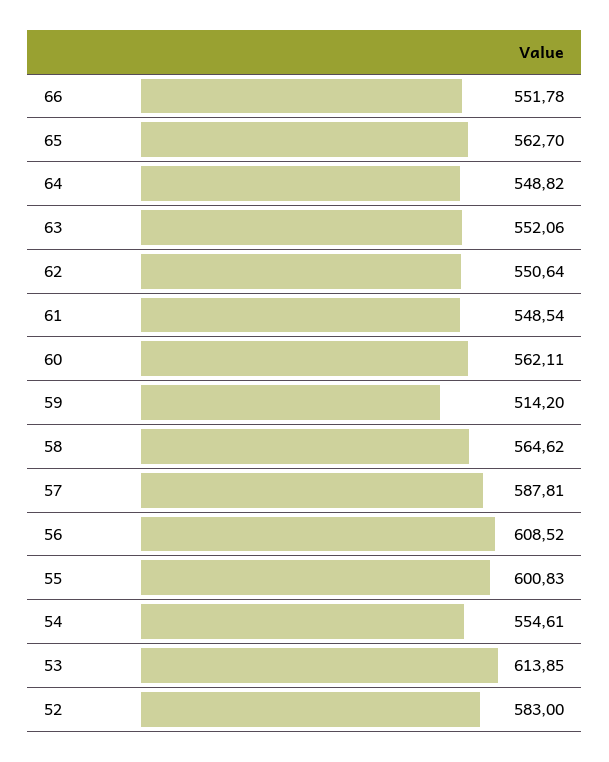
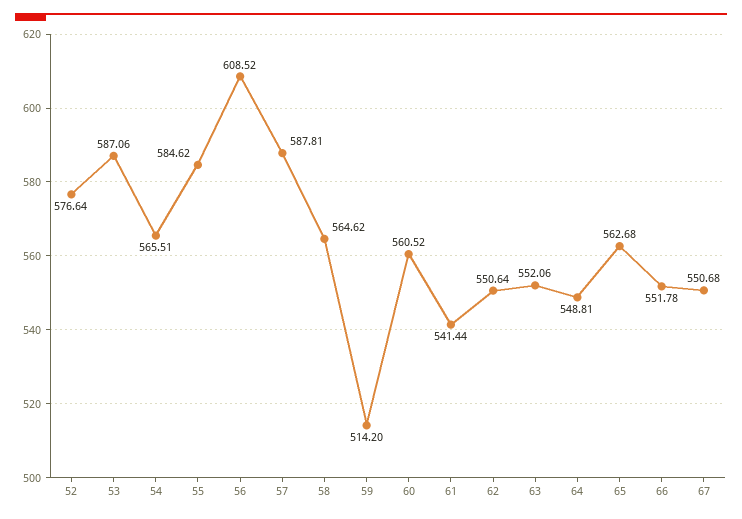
  {
    "66": 551.78,
-   "65": 562.7,
+   "65": 562.68,
-   "64": 548.82,
+   "64": 548.81,
    "63": 552.06,
    "62": 550.64,
-   "61": 548.54,
+   "61": 541.44,
-   "60": 562.11,
+   "60": 560.52,
    "59": 514.2,
    "58": 564.62,
    "57": 587.81,
    "56": 608.52,
-   "55": 600.83,
+   "55": 584.62,
-   "54": 554.61,
+   "54": 565.51,
-   "53": 613.85,
+   "53": 587.06,
-   "52": 583
+   "52": 576.64,
+   "67": 550.68
  }

